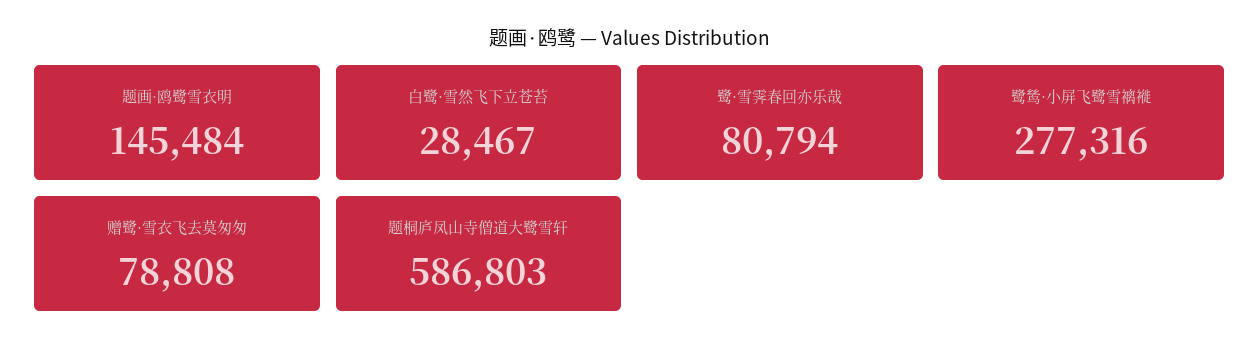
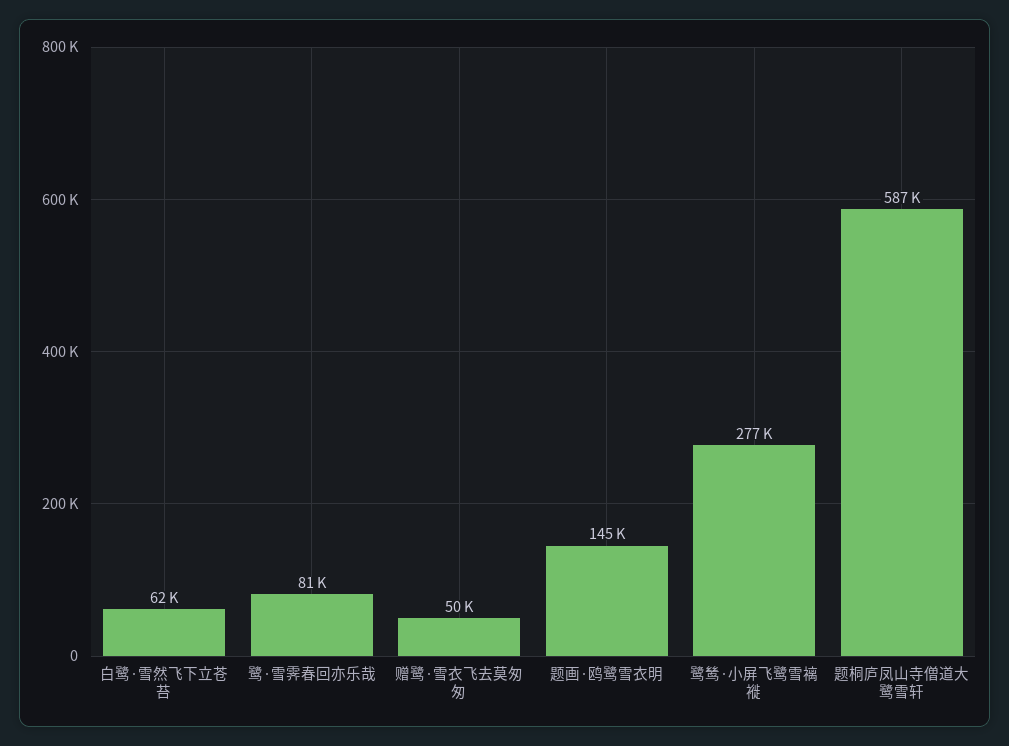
  {
    "题画·鸥鹭雪衣明": 145484,
-   "白鹭·雪然飞下立苍苔": 28467,
+   "白鹭·雪然飞下立苍苔": 62000,
    "鹭·雪霁春回亦乐哉": 80794,
    "鹭鸶·小屏飞鹭雪褵褷": 277316,
-   "赠鹭·雪衣飞去莫匆匆": 78808,
+   "赠鹭·雪衣飞去莫匆匆": 50000,
    "题桐庐凤山寺僧道大鹭雪轩": 586803
  }

